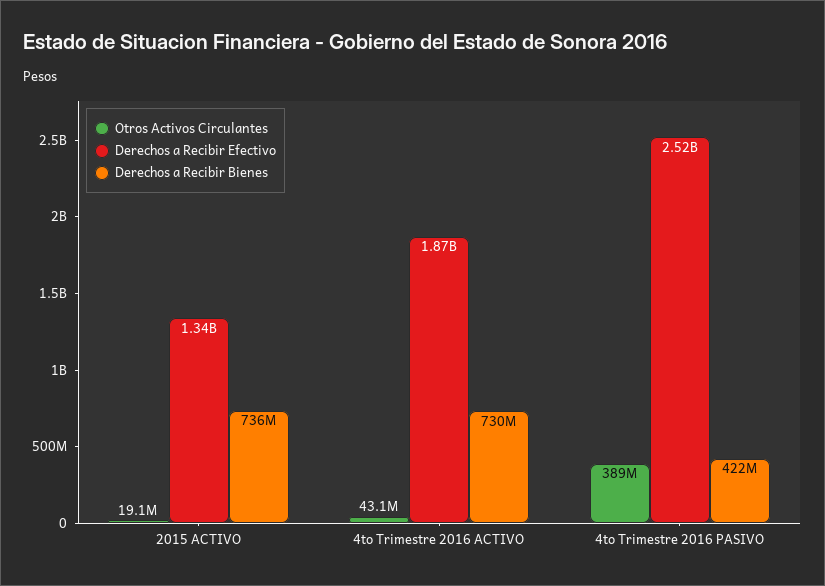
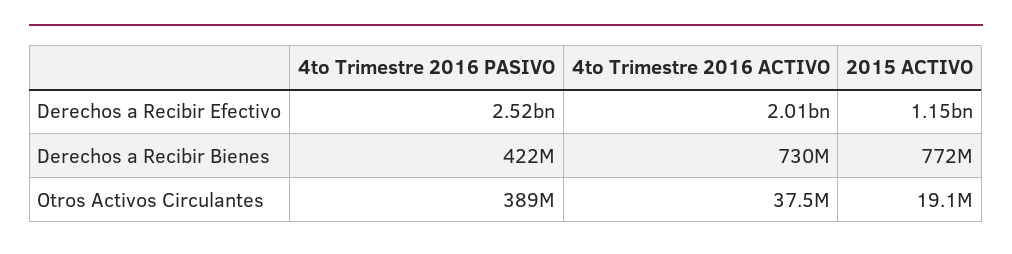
  {
    "Otros Activos Circulantes": {
      "2015 ACTIVO": 19100000,
-     "4to Trimestre 2016 ACTIVO": 43100000,
+     "4to Trimestre 2016 ACTIVO": 37500000,
      "4to Trimestre 2016 PASIVO": 389000000
    },
    "Derechos a Recibir Efectivo": {
-     "2015 ACTIVO": 1340000000,
+     "2015 ACTIVO": 1150000000,
-     "4to Trimestre 2016 ACTIVO": 1870000000,
+     "4to Trimestre 2016 ACTIVO": 2010000000,
      "4to Trimestre 2016 PASIVO": 2520000000
    },
    "Derechos a Recibir Bienes": {
-     "2015 ACTIVO": 736000000,
+     "2015 ACTIVO": 772000000,
      "4to Trimestre 2016 ACTIVO": 730000000,
      "4to Trimestre 2016 PASIVO": 422000000
    }
  }

